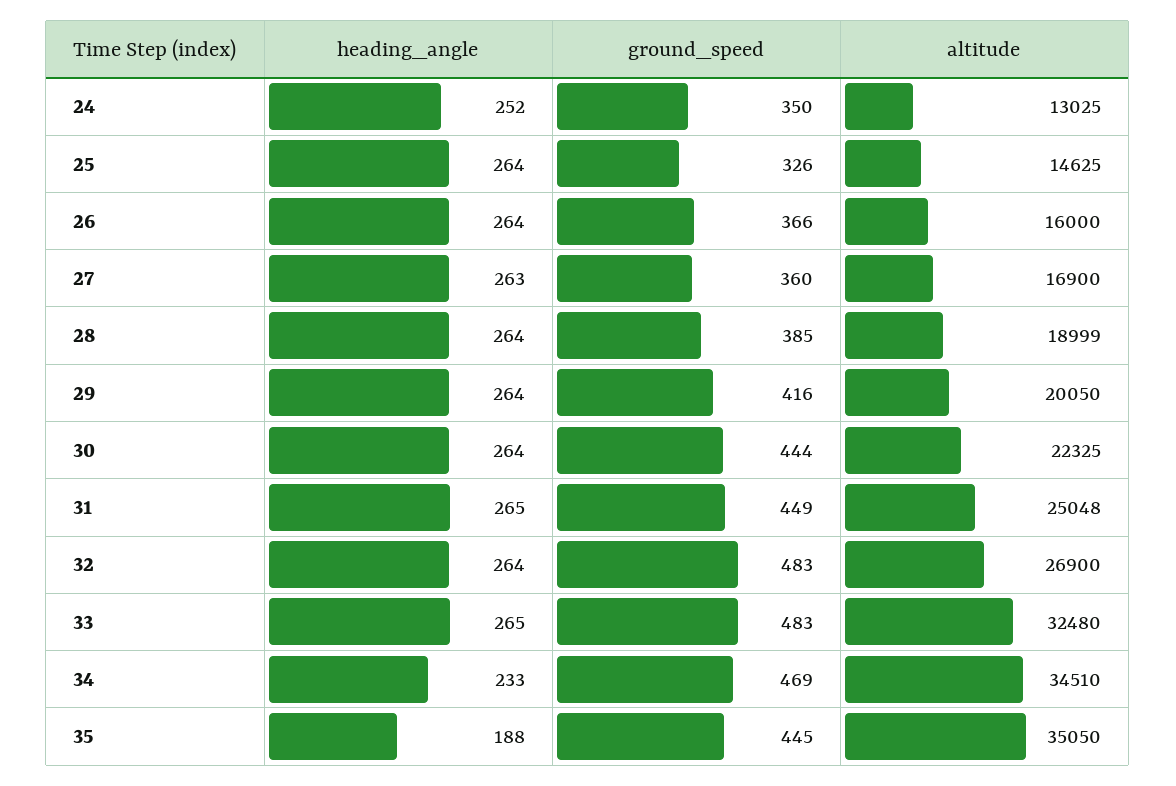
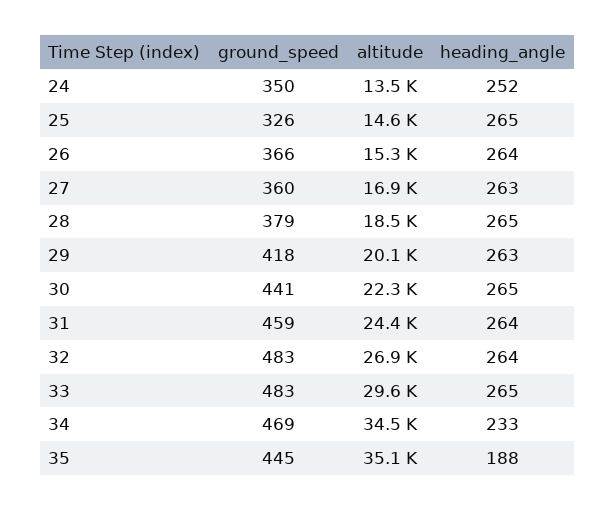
  {
    "heading_angle": {
      "24": 252,
-     "25": 264,
+     "25": 265,
      "26": 264,
      "27": 263,
-     "28": 264,
+     "28": 265,
-     "29": 264,
+     "29": 263,
-     "30": 264,
+     "30": 265,
-     "31": 265,
+     "31": 264,
      "32": 264,
      "33": 265,
      "34": 233,
      "35": 188
    },
    "ground_speed": {
      "24": 350,
      "25": 326,
      "26": 366,
      "27": 360,
-     "28": 385,
+     "28": 379,
-     "29": 416,
+     "29": 418,
-     "30": 444,
+     "30": 441,
-     "31": 449,
+     "31": 459,
      "32": 483,
      "33": 483,
      "34": 469,
      "35": 445
    },
    "altitude": {
-     "24": 13025,
+     "24": 13500,
      "25": 14625,
-     "26": 16000,
+     "26": 15300,
      "27": 16900,
-     "28": 18999,
+     "28": 18500,
      "29": 20050,
      "30": 22325,
-     "31": 25048,
+     "31": 24400,
      "32": 26900,
-     "33": 32480,
+     "33": 29600,
      "34": 34510,
      "35": 35050
    }
  }

